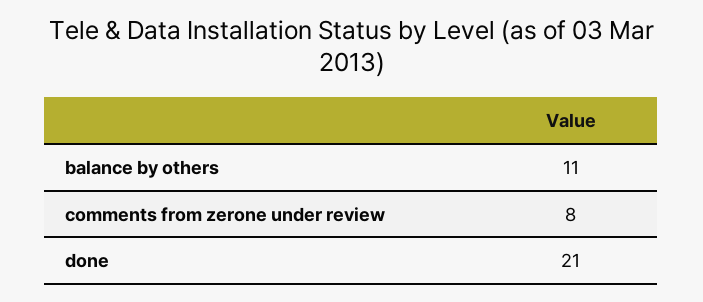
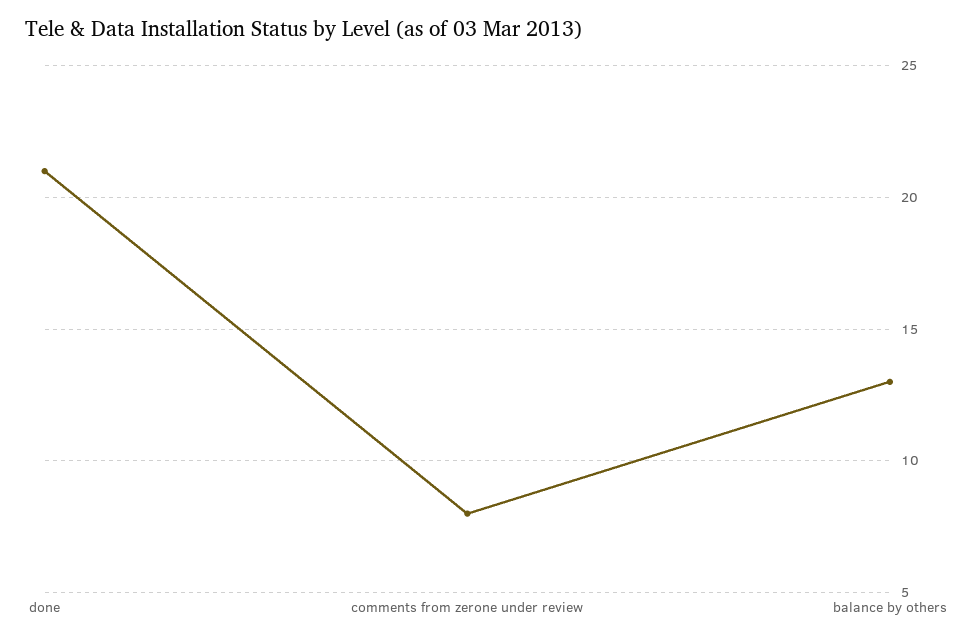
  {
-   "balance by others": 11,
+   "balance by others": 13,
    "comments from zerone under review": 8,
    "done": 21
  }

